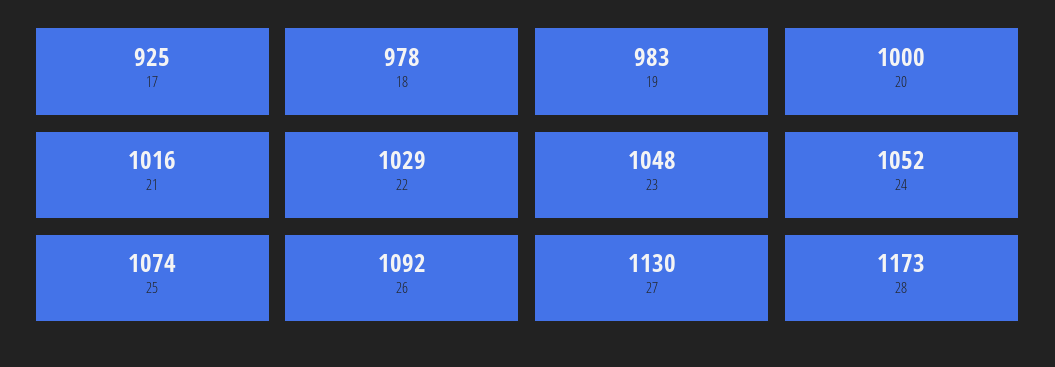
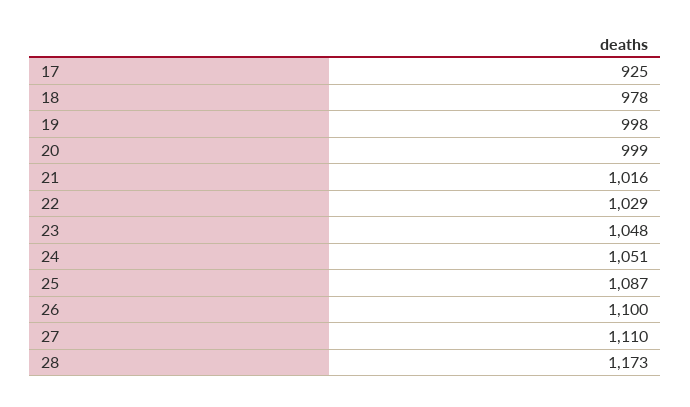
  {
    "17": 925,
    "18": 978,
-   "19": 983,
+   "19": 998,
-   "20": 1000,
+   "20": 999,
    "21": 1016,
    "22": 1029,
    "23": 1048,
-   "24": 1052,
+   "24": 1051,
-   "25": 1074,
+   "25": 1087,
-   "26": 1092,
+   "26": 1100,
-   "27": 1130,
+   "27": 1110,
    "28": 1173
  }

